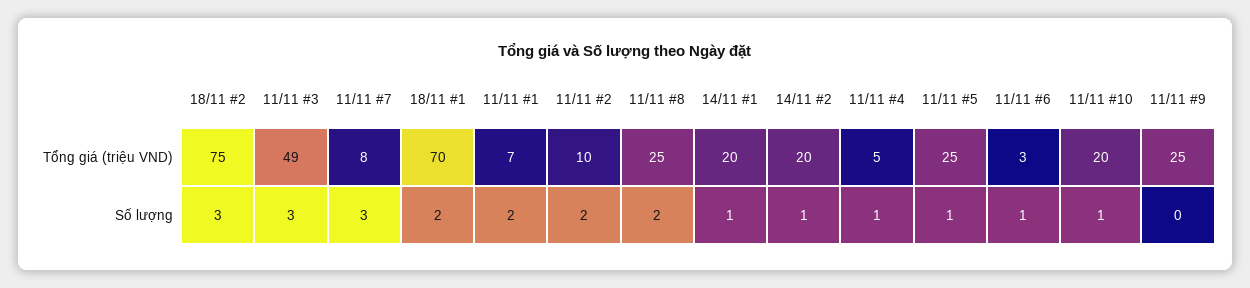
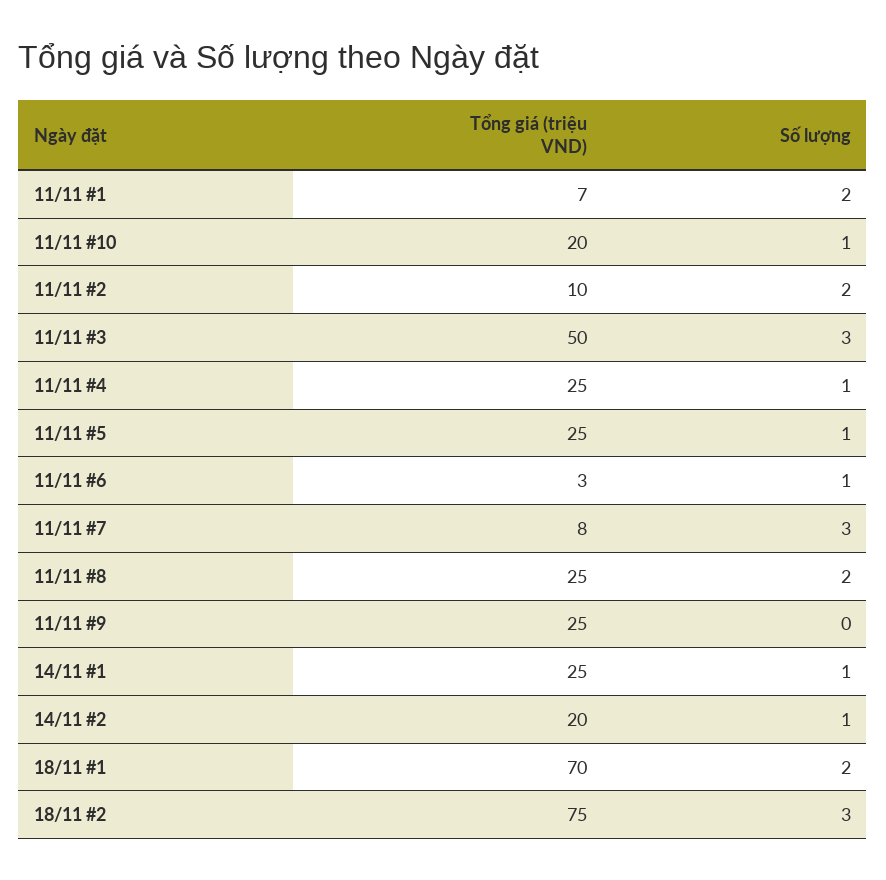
  {
    "18/11 #2": {
      "Tổng giá (triệu VND)": 75,
      "Số lượng": 3
    },
    "11/11 #3": {
-     "Tổng giá (triệu VND)": 49,
+     "Tổng giá (triệu VND)": 50,
      "Số lượng": 3
    },
    "11/11 #7": {
      "Tổng giá (triệu VND)": 8,
      "Số lượng": 3
    },
    "18/11 #1": {
      "Tổng giá (triệu VND)": 70,
      "Số lượng": 2
    },
    "11/11 #1": {
      "Tổng giá (triệu VND)": 7,
      "Số lượng": 2
    },
    "11/11 #2": {
      "Tổng giá (triệu VND)": 10,
      "Số lượng": 2
    },
    "11/11 #8": {
      "Tổng giá (triệu VND)": 25,
      "Số lượng": 2
    },
    "14/11 #1": {
-     "Tổng giá (triệu VND)": 20,
+     "Tổng giá (triệu VND)": 25,
      "Số lượng": 1
    },
    "14/11 #2": {
      "Tổng giá (triệu VND)": 20,
      "Số lượng": 1
    },
    "11/11 #4": {
-     "Tổng giá (triệu VND)": 5,
+     "Tổng giá (triệu VND)": 25,
      "Số lượng": 1
    },
    "11/11 #5": {
      "Tổng giá (triệu VND)": 25,
      "Số lượng": 1
    },
    "11/11 #6": {
      "Tổng giá (triệu VND)": 3,
      "Số lượng": 1
    },
    "11/11 #10": {
      "Tổng giá (triệu VND)": 20,
      "Số lượng": 1
    },
    "11/11 #9": {
      "Tổng giá (triệu VND)": 25,
      "Số lượng": 0
    }
  }

